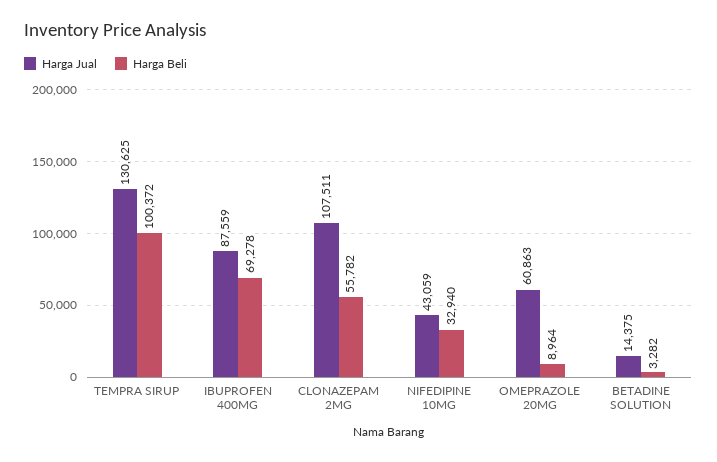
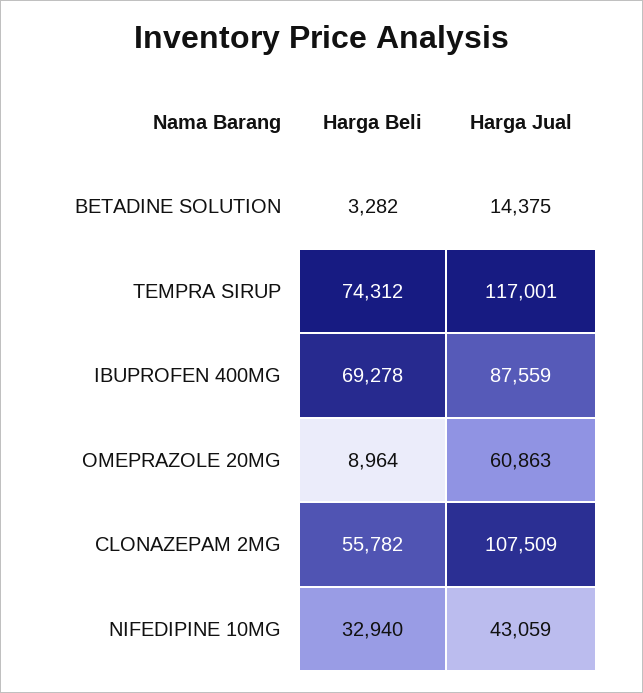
  {
    "Harga Jual": {
-     "TEMPRA SIRUP": 130625,
+     "TEMPRA SIRUP": 117001,
      "IBUPROFEN 400MG": 87559,
-     "CLONAZEPAM 2MG": 107511,
+     "CLONAZEPAM 2MG": 107509,
      "NIFEDIPINE 10MG": 43059,
      "OMEPRAZOLE 20MG": 60863,
      "BETADINE SOLUTION": 14375
    },
    "Harga Beli": {
-     "TEMPRA SIRUP": 100372,
+     "TEMPRA SIRUP": 74312,
      "IBUPROFEN 400MG": 69278,
      "CLONAZEPAM 2MG": 55782,
      "NIFEDIPINE 10MG": 32940,
      "OMEPRAZOLE 20MG": 8964,
      "BETADINE SOLUTION": 3282
    }
  }

